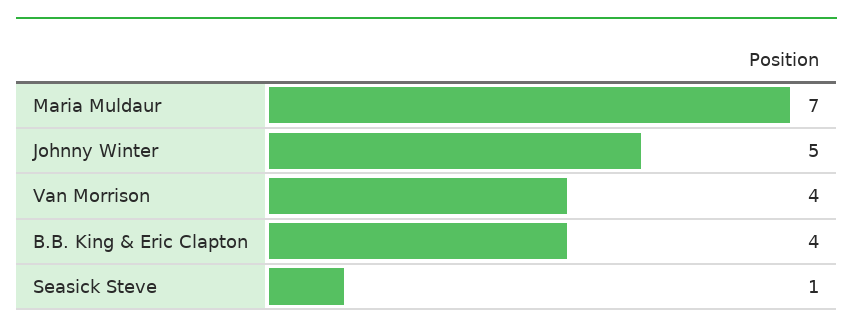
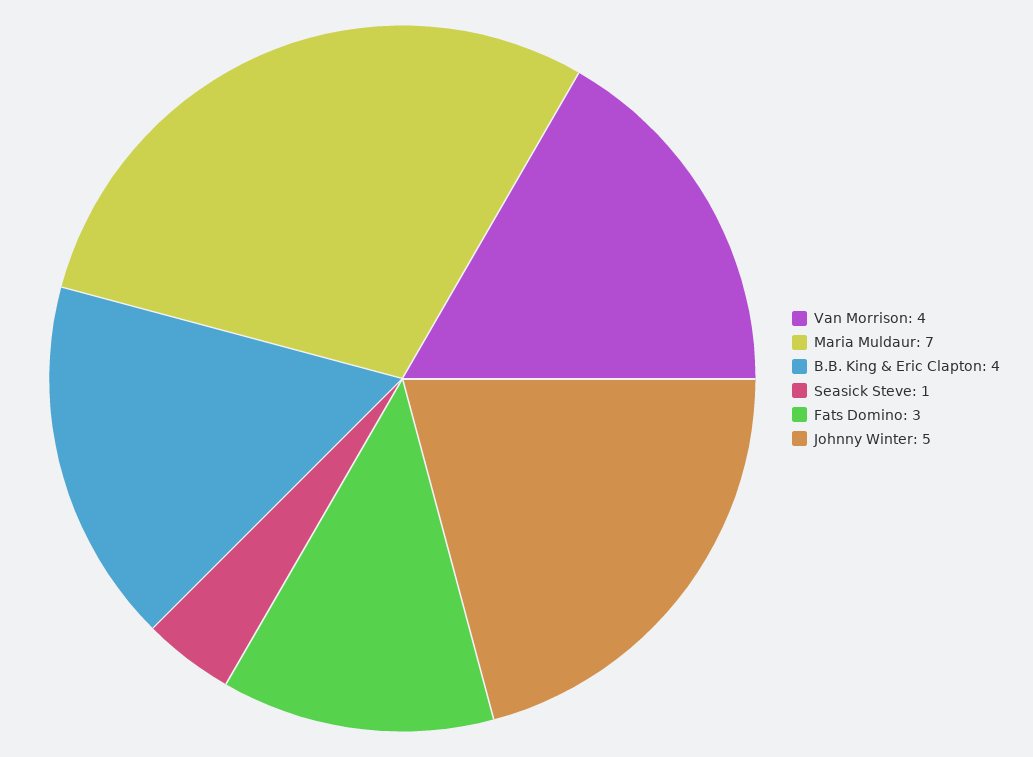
  {
    "Maria Muldaur": 7,
    "Johnny Winter": 5,
    "Van Morrison": 4,
    "B.B. King & Eric Clapton": 4,
-   "Seasick Steve": 1
+   "Seasick Steve": 1,
+   "Fats Domino": 3
  }

